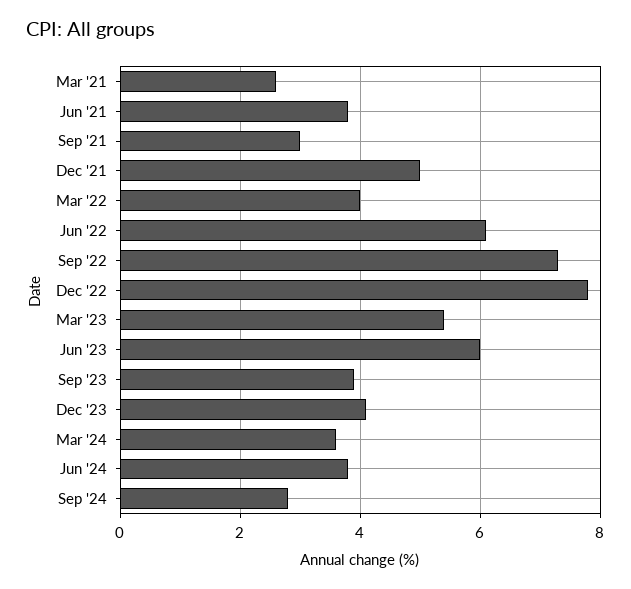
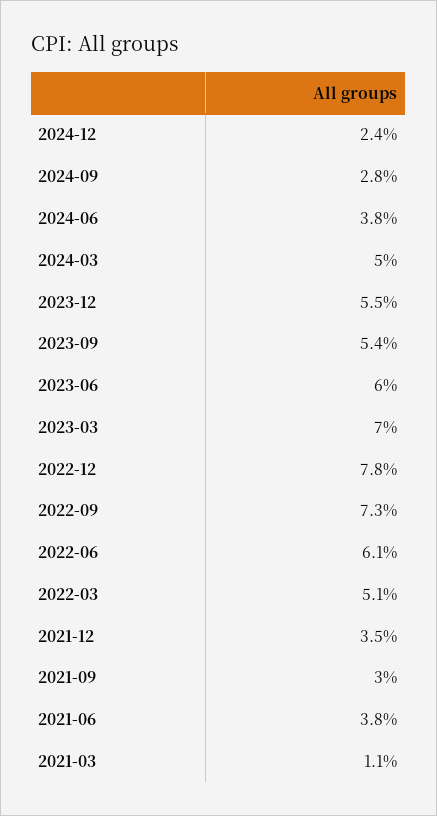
  {
-   "Mar '21": 2.5,
+   "Mar '21": 1.1,
    "Jun '21": 3.8,
    "Sep '21": 3,
-   "Dec '21": 5,
+   "Dec '21": 3.5,
-   "Mar '22": 4,
+   "Mar '22": 5.1,
    "Jun '22": 6.1,
    "Sep '22": 7.3,
    "Dec '22": 7.8,
-   "Mar '23": 5.5,
+   "Mar '23": 7,
    "Jun '23": 6,
-   "Sep '23": 4,
+   "Sep '23": 5.4,
-   "Dec '23": 4,
+   "Dec '23": 5.5,
-   "Mar '24": 3.5,
+   "Mar '24": 5,
    "Jun '24": 3.8,
-   "Sep '24": 2.8
+   "Sep '24": 2.8,
+   "2024-12": 2.4
  }

